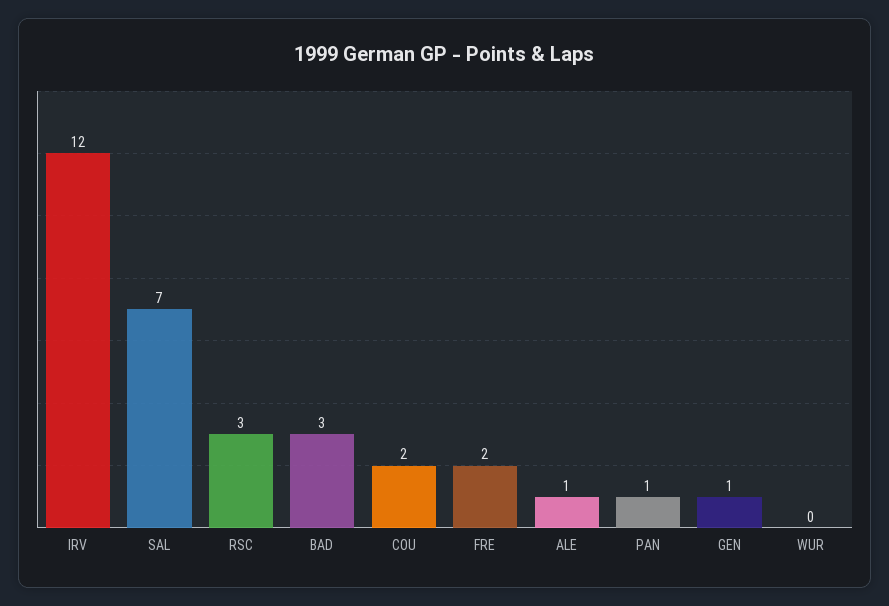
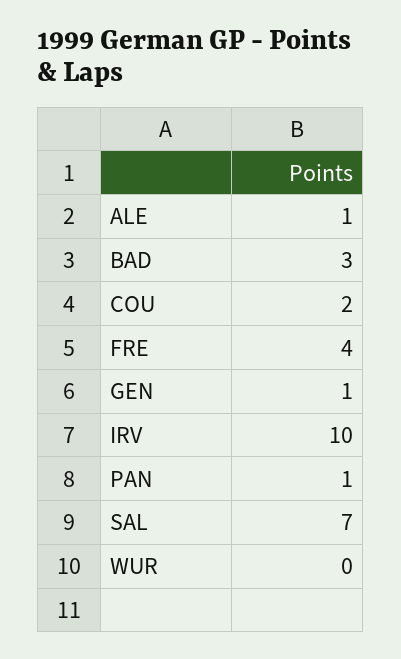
  {
-   "IRV": 12,
+   "IRV": 10,
    "SAL": 7,
-   "RSC": 3,
    "BAD": 3,
    "COU": 2,
-   "FRE": 2,
+   "FRE": 4,
    "ALE": 1,
    "PAN": 1,
    "GEN": 1,
    "WUR": 0
  }

